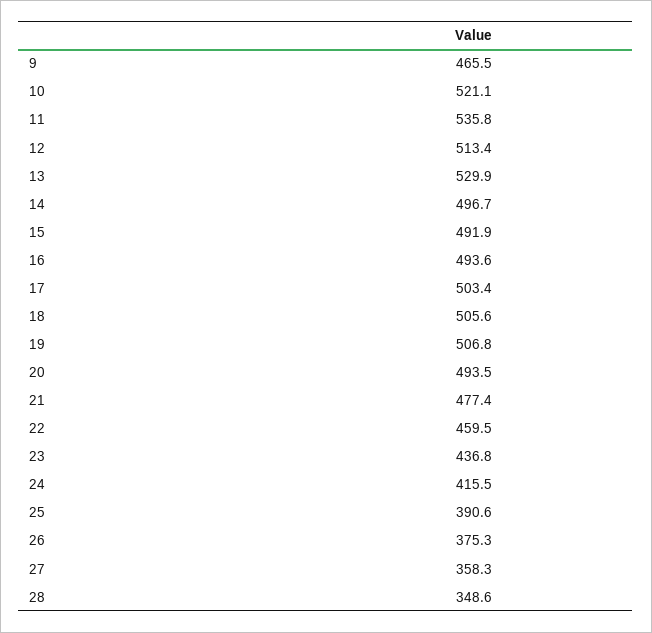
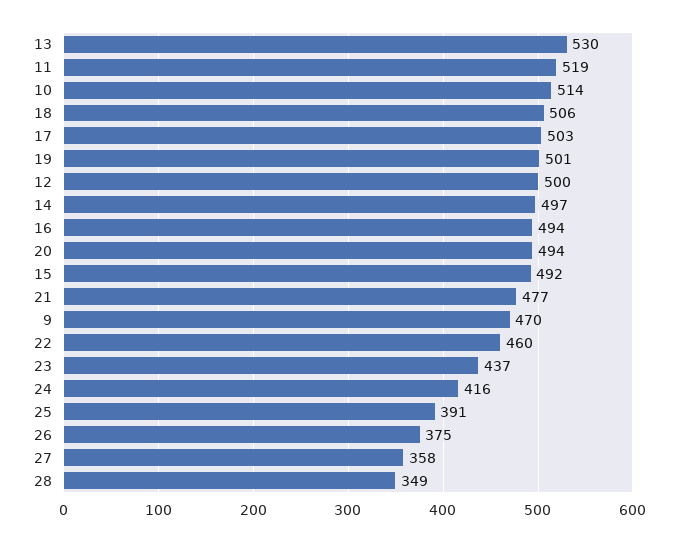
  {
-   "9": 465.5,
+   "9": 470,
-   "10": 521.1,
+   "10": 514,
-   "11": 535.8,
+   "11": 519,
-   "12": 513.4,
+   "12": 500,
    "13": 529.9,
    "14": 496.7,
    "15": 491.9,
    "16": 493.6,
    "17": 503.4,
    "18": 505.6,
-   "19": 506.8,
+   "19": 501,
    "20": 493.5,
    "21": 477.4,
    "22": 459.5,
    "23": 436.8,
    "24": 415.5,
    "25": 390.6,
    "26": 375.3,
    "27": 358.3,
    "28": 348.6
  }

